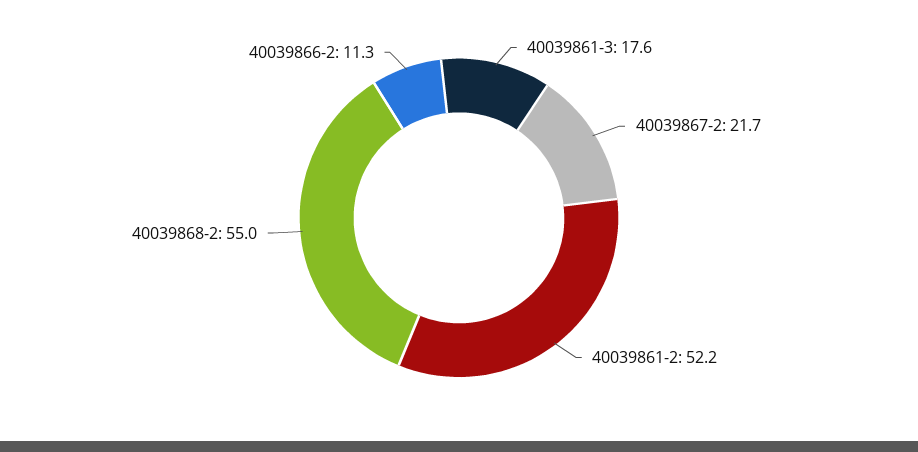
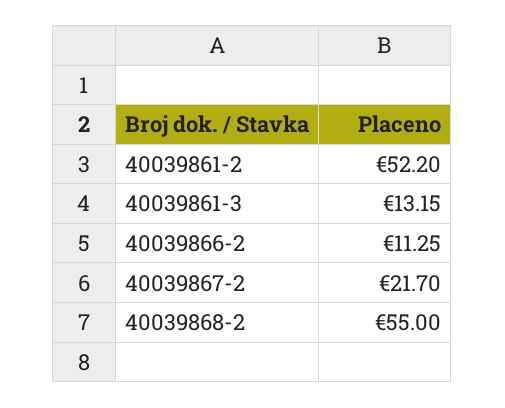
  {
-   "40039861-3": 17.6,
+   "40039861-3": 13.15,
    "40039867-2": 21.7,
    "40039861-2": 52.2,
    "40039868-2": 55,
    "40039866-2": 11.25
  }

